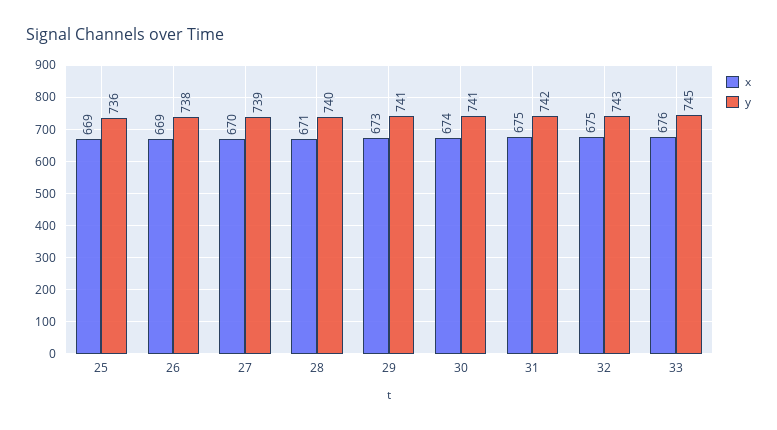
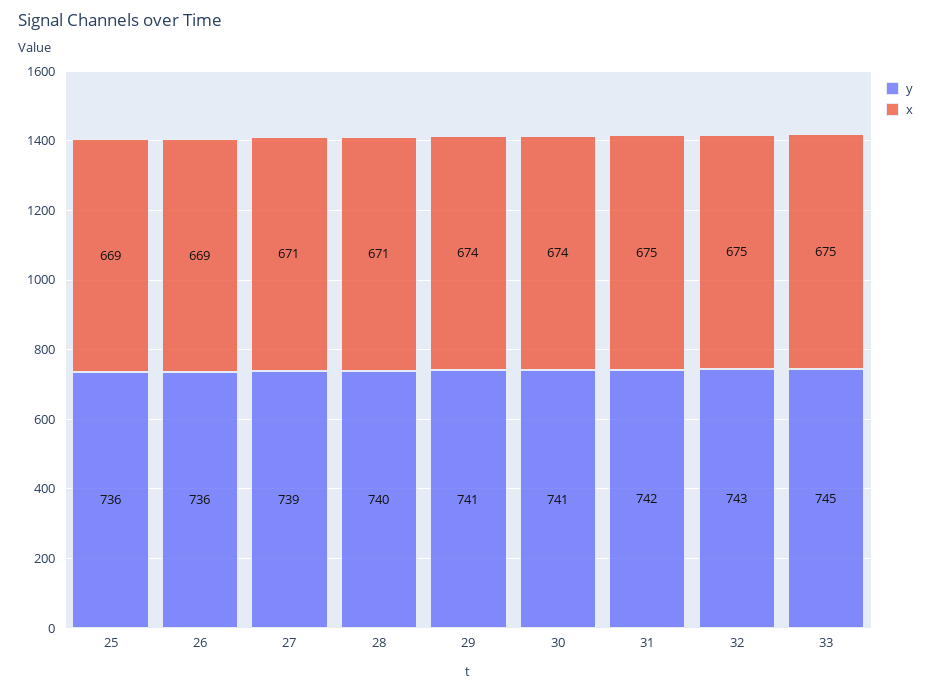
  {
    "x": {
      "25": 669,
      "26": 669,
-     "27": 670,
+     "27": 671,
      "28": 671,
-     "29": 673,
+     "29": 674,
      "30": 674,
      "31": 675,
      "32": 675,
-     "33": 676
+     "33": 675
    },
    "y": {
      "25": 736,
-     "26": 738,
+     "26": 736,
      "27": 739,
      "28": 740,
      "29": 741,
      "30": 741,
      "31": 742,
      "32": 743,
      "33": 745
    }
  }

